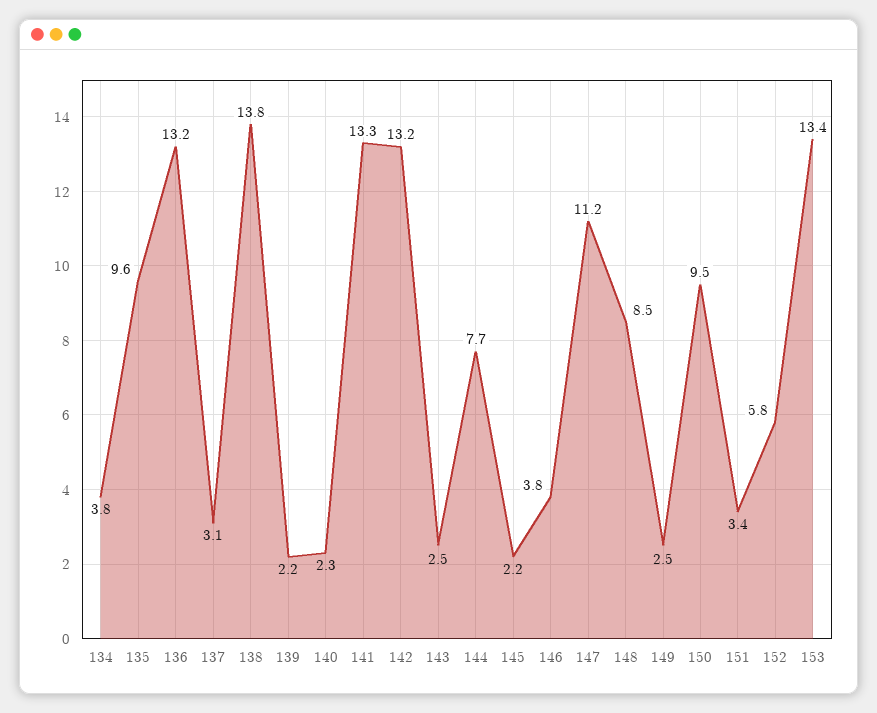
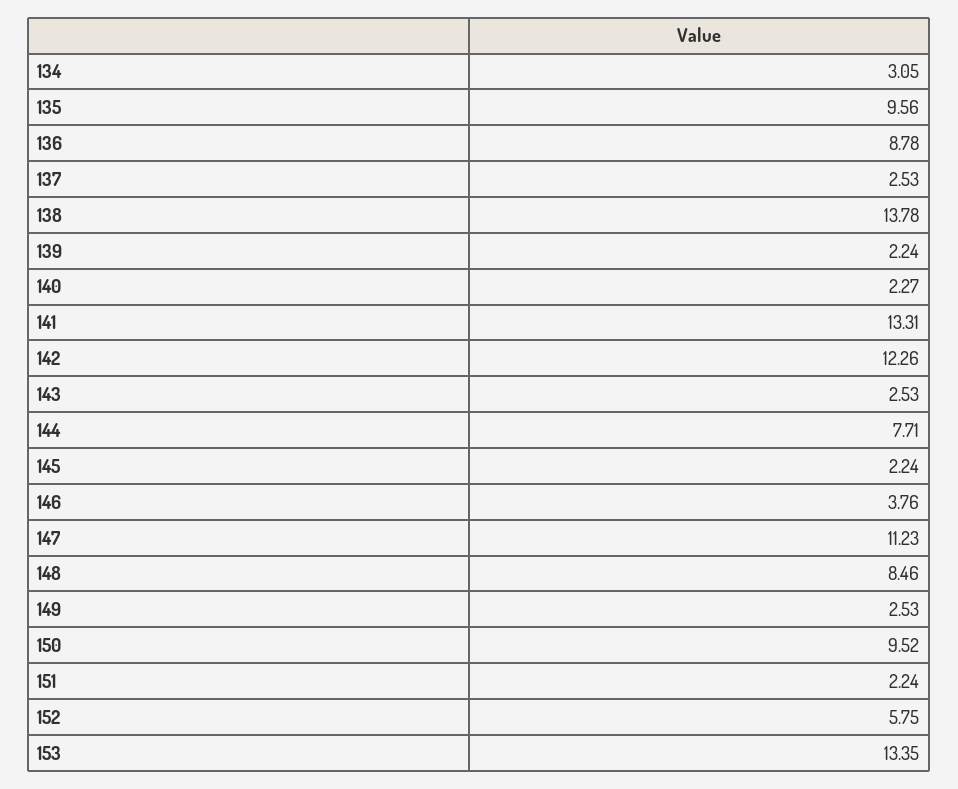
  {
-   "134": 3.8,
+   "134": 3.05,
    "135": 9.56,
-   "136": 13.2,
+   "136": 8.78,
-   "137": 3.1,
+   "137": 2.53,
    "138": 13.78,
    "139": 2.24,
    "140": 2.27,
    "141": 13.31,
-   "142": 13.2,
+   "142": 12.26,
    "143": 2.53,
    "144": 7.71,
    "145": 2.24,
    "146": 3.76,
    "147": 11.23,
    "148": 8.46,
    "149": 2.53,
    "150": 9.52,
-   "151": 3.4,
+   "151": 2.24,
    "152": 5.75,
    "153": 13.35
  }

